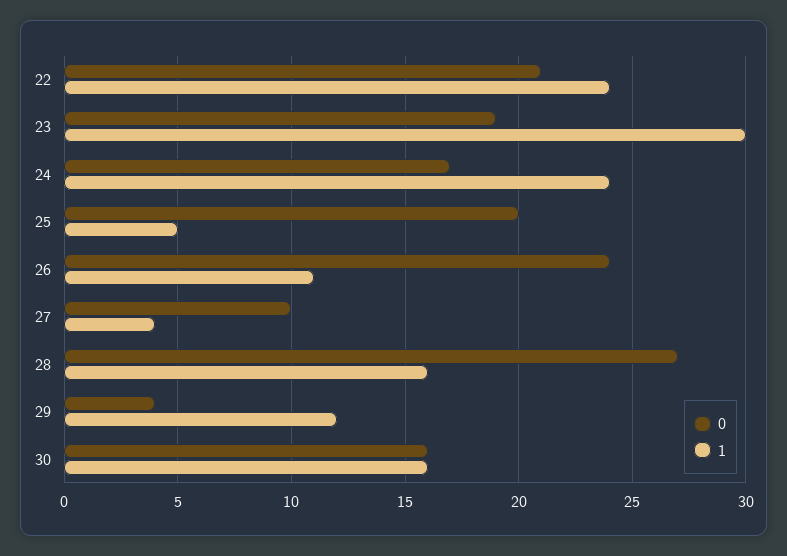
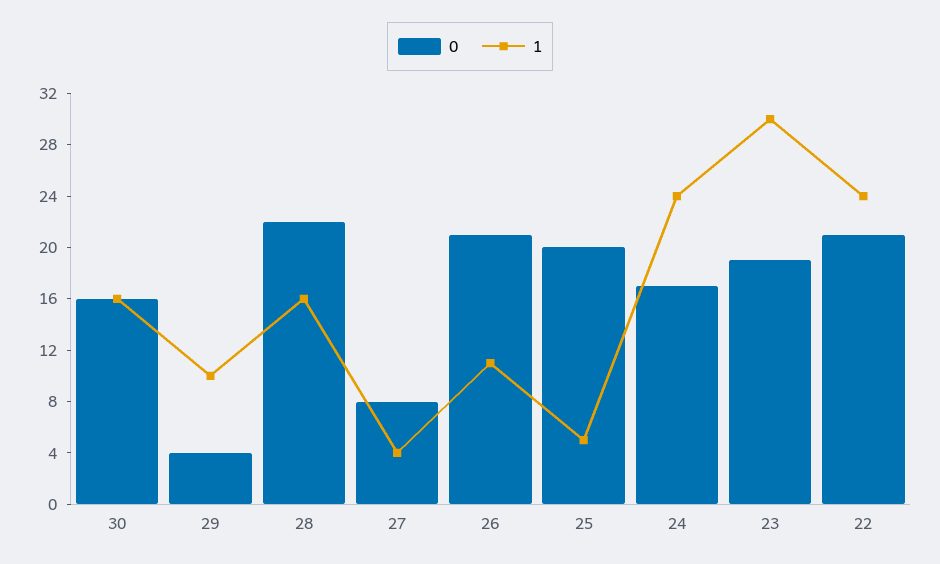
  {
    "0": {
      "22": 21,
      "23": 19,
      "24": 17,
      "25": 20,
-     "26": 24,
+     "26": 21,
-     "27": 10,
+     "27": 8,
-     "28": 27,
+     "28": 22,
      "29": 4,
      "30": 16
    },
    "1": {
      "22": 24,
      "23": 30,
      "24": 24,
      "25": 5,
      "26": 11,
      "27": 4,
      "28": 16,
-     "29": 12,
+     "29": 10,
      "30": 16
    }
  }

